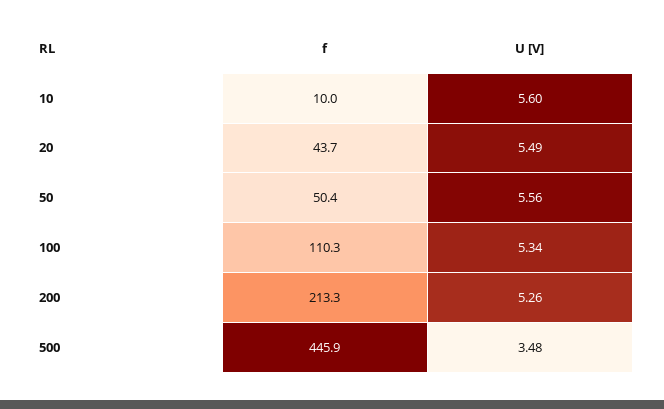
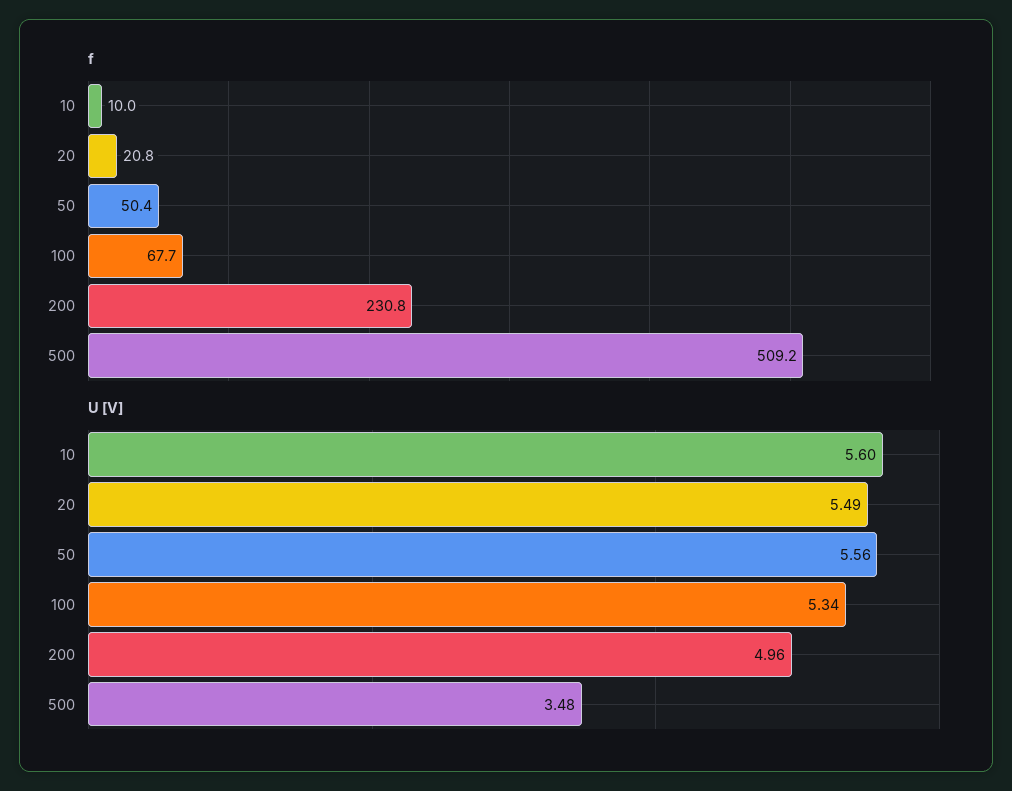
  {
    "f": {
      "10": 10,
-     "20": 43.7,
+     "20": 20.8,
      "50": 50.4,
-     "100": 110.3,
+     "100": 67.7,
-     "200": 213.3,
+     "200": 230.8,
-     "500": 445.9
+     "500": 509.2
    },
    "U [V]": {
      "10": 5.6,
      "20": 5.49,
      "50": 5.56,
      "100": 5.34,
-     "200": 5.26,
+     "200": 4.96,
      "500": 3.48
    }
  }

